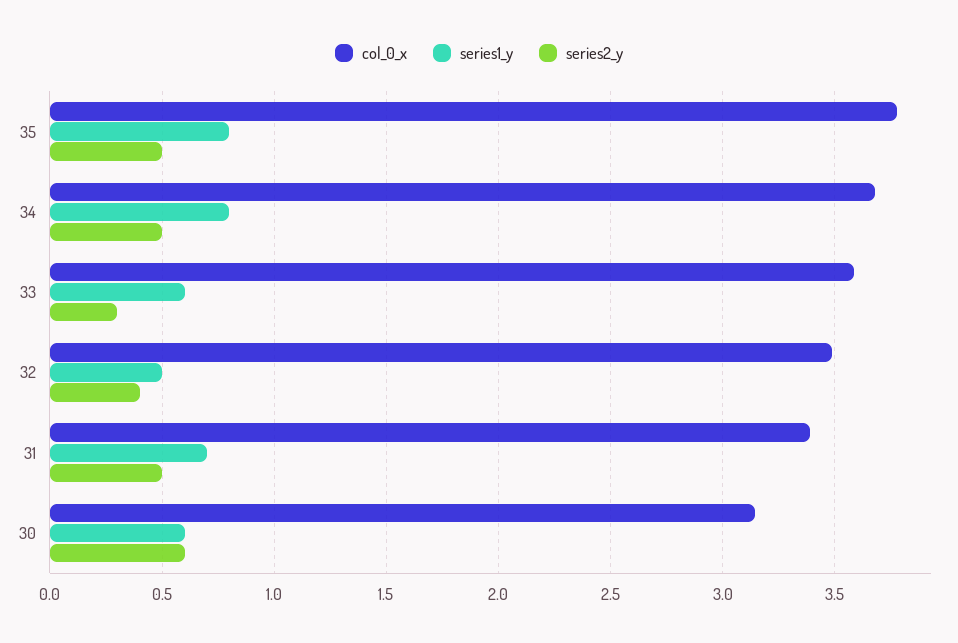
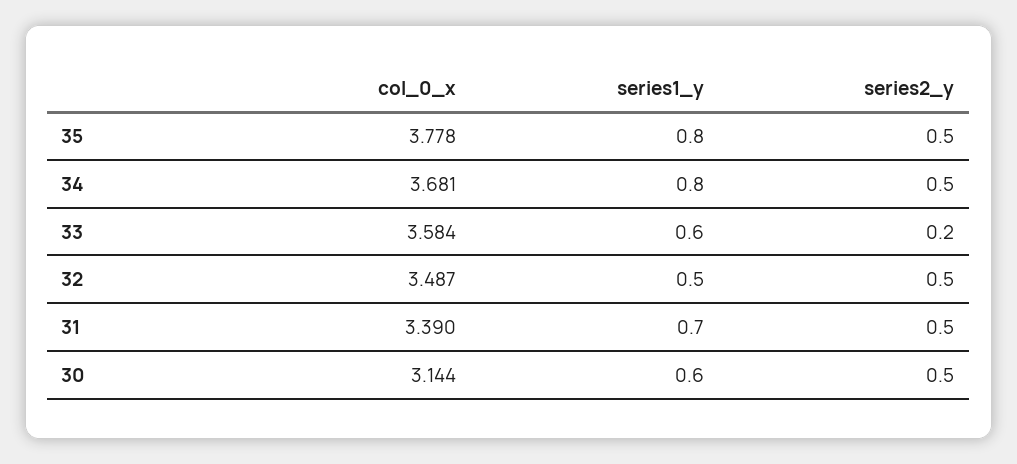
  {
    "col_0_x": {
      "35": 3.778,
      "34": 3.681,
      "33": 3.584,
      "32": 3.487,
      "31": 3.39,
      "30": 3.144
    },
    "series1_y": {
      "35": 0.8,
      "34": 0.8,
      "33": 0.6,
      "32": 0.5,
      "31": 0.7,
      "30": 0.6
    },
    "series2_y": {
      "35": 0.5,
      "34": 0.5,
-     "33": 0.3,
+     "33": 0.2,
-     "32": 0.4,
+     "32": 0.5,
      "31": 0.5,
-     "30": 0.6
+     "30": 0.5
    }
  }

